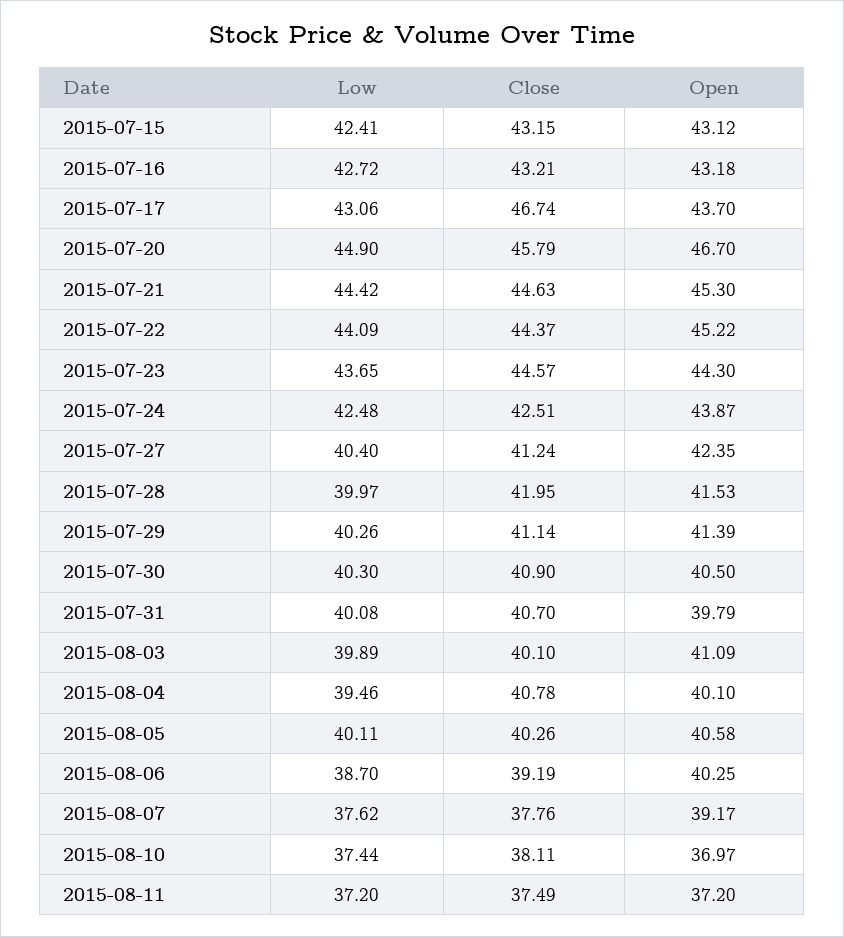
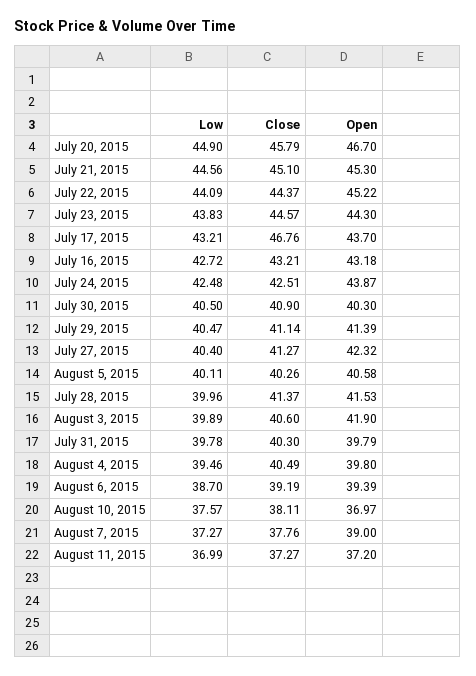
  {
    "Low": {
-     "2015-07-15": 42.41,
      "2015-07-16": 42.72,
-     "2015-07-17": 43.06,
+     "2015-07-17": 43.21,
      "2015-07-20": 44.9,
-     "2015-07-21": 44.42,
+     "2015-07-21": 44.56,
      "2015-07-22": 44.09,
-     "2015-07-23": 43.65,
+     "2015-07-23": 43.83,
      "2015-07-24": 42.48,
      "2015-07-27": 40.4,
-     "2015-07-28": 39.97,
+     "2015-07-28": 39.96,
-     "2015-07-29": 40.26,
+     "2015-07-29": 40.47,
-     "2015-07-30": 40.3,
+     "2015-07-30": 40.5,
-     "2015-07-31": 40.08,
+     "2015-07-31": 39.78,
      "2015-08-03": 39.89,
      "2015-08-04": 39.46,
      "2015-08-05": 40.11,
      "2015-08-06": 38.7,
-     "2015-08-07": 37.62,
+     "2015-08-07": 37.27,
-     "2015-08-10": 37.44,
+     "2015-08-10": 37.57,
-     "2015-08-11": 37.2
+     "2015-08-11": 36.99
    },
    "Close": {
-     "2015-07-15": 43.15,
      "2015-07-16": 43.21,
-     "2015-07-17": 46.74,
+     "2015-07-17": 46.76,
      "2015-07-20": 45.79,
-     "2015-07-21": 44.63,
+     "2015-07-21": 45.1,
      "2015-07-22": 44.37,
      "2015-07-23": 44.57,
      "2015-07-24": 42.51,
-     "2015-07-27": 41.24,
+     "2015-07-27": 41.27,
-     "2015-07-28": 41.95,
+     "2015-07-28": 41.37,
      "2015-07-29": 41.14,
      "2015-07-30": 40.9,
-     "2015-07-31": 40.7,
+     "2015-07-31": 40.3,
-     "2015-08-03": 40.1,
+     "2015-08-03": 40.6,
-     "2015-08-04": 40.78,
+     "2015-08-04": 40.49,
      "2015-08-05": 40.26,
      "2015-08-06": 39.19,
      "2015-08-07": 37.76,
      "2015-08-10": 38.11,
-     "2015-08-11": 37.49
+     "2015-08-11": 37.27
    },
    "Open": {
-     "2015-07-15": 43.12,
      "2015-07-16": 43.18,
      "2015-07-17": 43.7,
      "2015-07-20": 46.7,
      "2015-07-21": 45.3,
      "2015-07-22": 45.22,
      "2015-07-23": 44.3,
      "2015-07-24": 43.87,
-     "2015-07-27": 42.35,
+     "2015-07-27": 42.32,
      "2015-07-28": 41.53,
      "2015-07-29": 41.39,
-     "2015-07-30": 40.5,
+     "2015-07-30": 40.3,
      "2015-07-31": 39.79,
-     "2015-08-03": 41.09,
+     "2015-08-03": 41.9,
-     "2015-08-04": 40.1,
+     "2015-08-04": 39.8,
      "2015-08-05": 40.58,
-     "2015-08-06": 40.25,
+     "2015-08-06": 39.39,
-     "2015-08-07": 39.17,
+     "2015-08-07": 39,
      "2015-08-10": 36.97,
      "2015-08-11": 37.2
    }
  }

